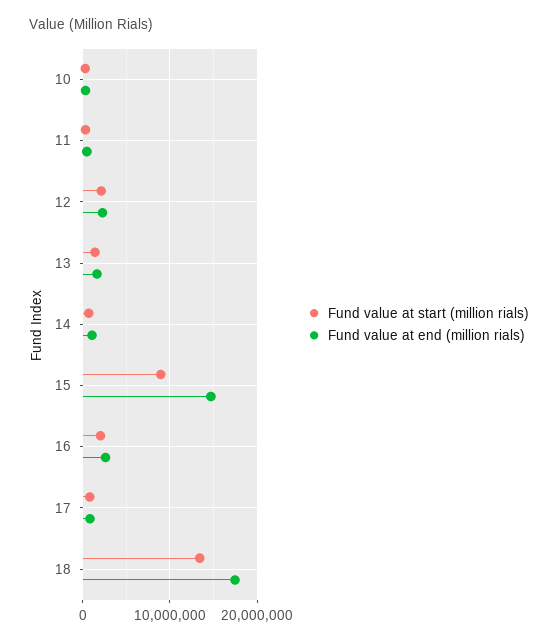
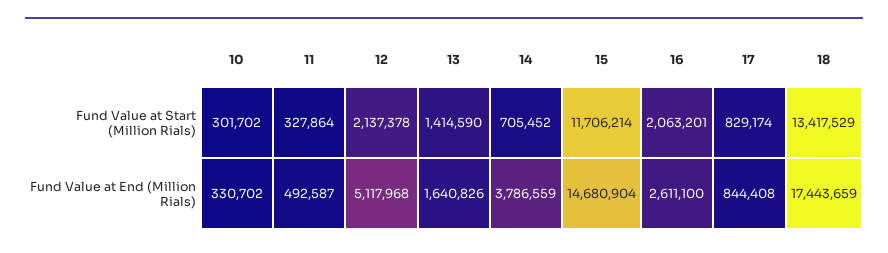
  {
    "Fund value at start (million rials)": {
      "10": 301702,
      "11": 327864,
      "12": 2137378,
      "13": 1414590,
      "14": 705452,
-     "15": 9000000,
+     "15": 11706214,
      "16": 2063201,
      "17": 829174,
      "18": 13417529
    },
    "Fund value at end (million rials)": {
      "10": 330702,
      "11": 492587,
-     "12": 2000000,
+     "12": 5117968,
      "13": 1640826,
-     "14": 1000000,
+     "14": 3786559,
      "15": 14680904,
      "16": 2611100,
      "17": 844408,
      "18": 17443659
    }
  }

